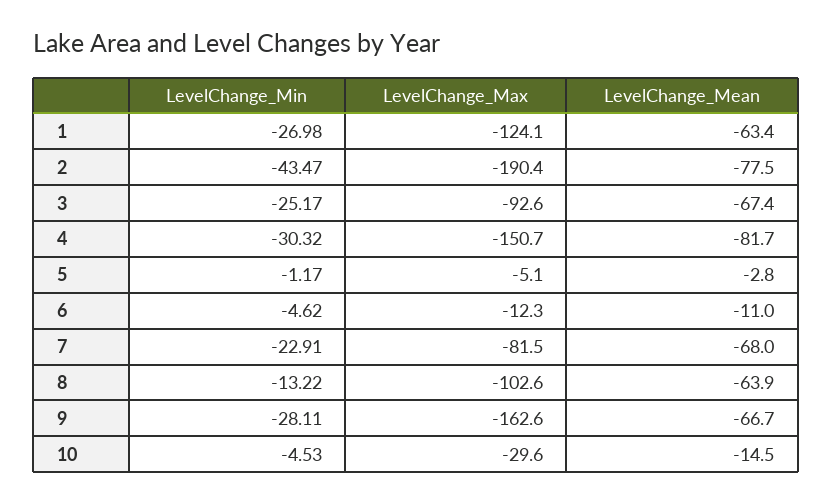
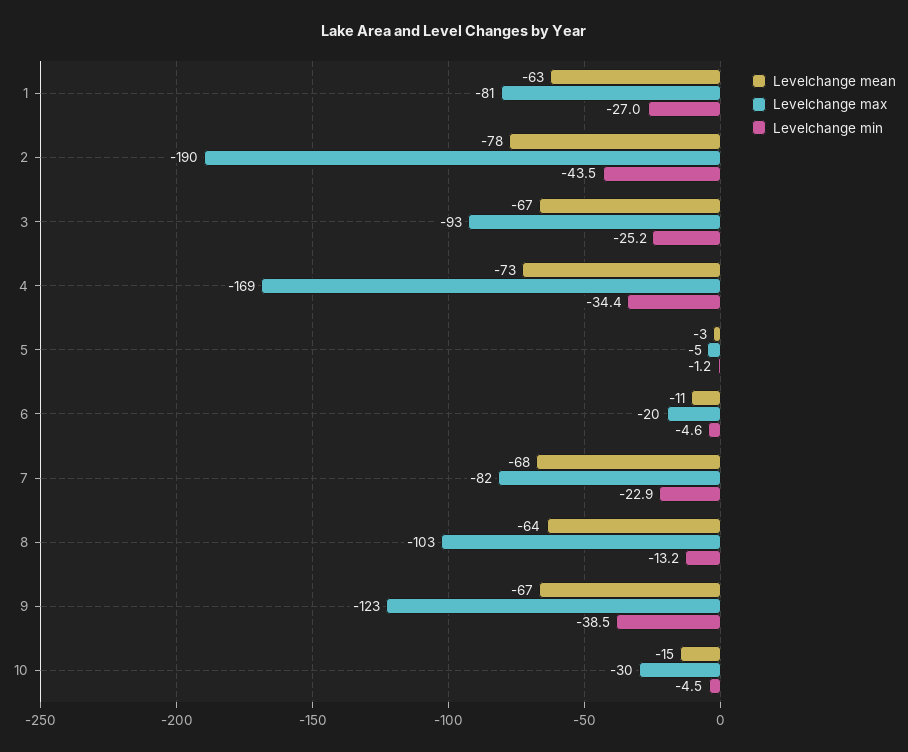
  {
    "LevelChange_Min": {
      "1": -26.98,
      "2": -43.47,
      "3": -25.17,
-     "4": -30.32,
+     "4": -34.4,
      "5": -1.17,
      "6": -4.62,
      "7": -22.91,
      "8": -13.22,
-     "9": -28.11,
+     "9": -38.5,
      "10": -4.53
    },
    "LevelChange_Max": {
-     "1": -124.1,
+     "1": -81,
      "2": -190.4,
      "3": -92.6,
-     "4": -150.7,
+     "4": -169,
      "5": -5.1,
-     "6": -12.3,
+     "6": -20,
      "7": -81.5,
      "8": -102.6,
-     "9": -162.6,
+     "9": -123,
      "10": -29.6
    },
    "LevelChange_Mean": {
      "1": -63.4,
      "2": -77.5,
      "3": -67.4,
-     "4": -81.7,
+     "4": -73,
      "5": -2.8,
      "6": -11,
      "7": -68,
      "8": -63.9,
      "9": -66.7,
      "10": -14.5
    }
  }

